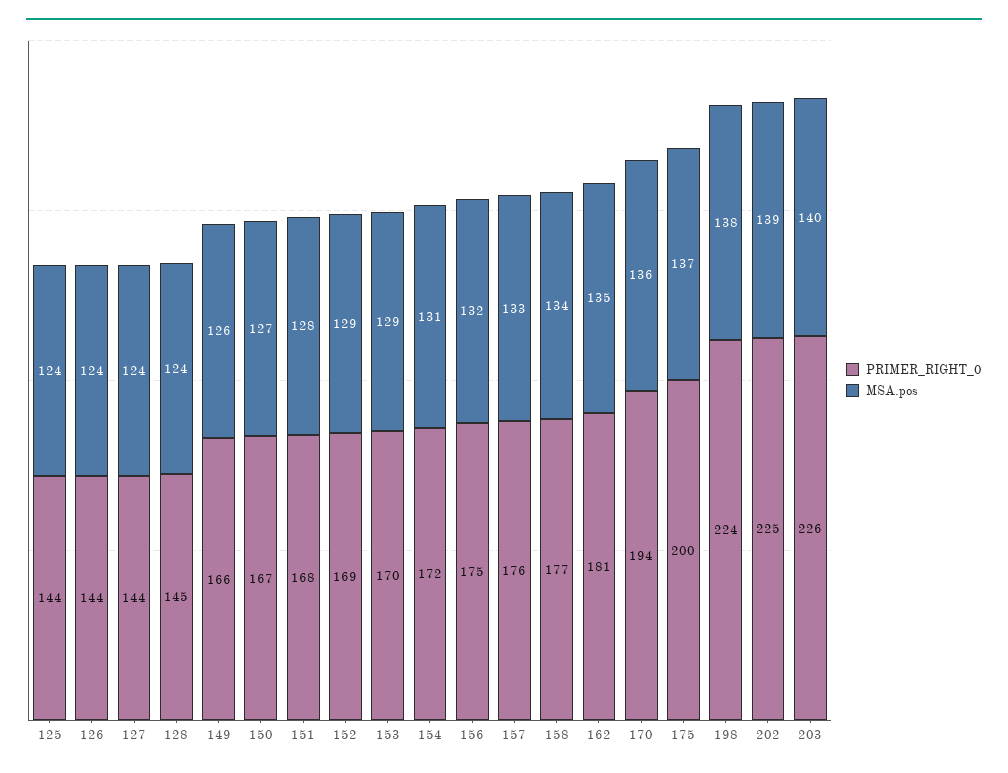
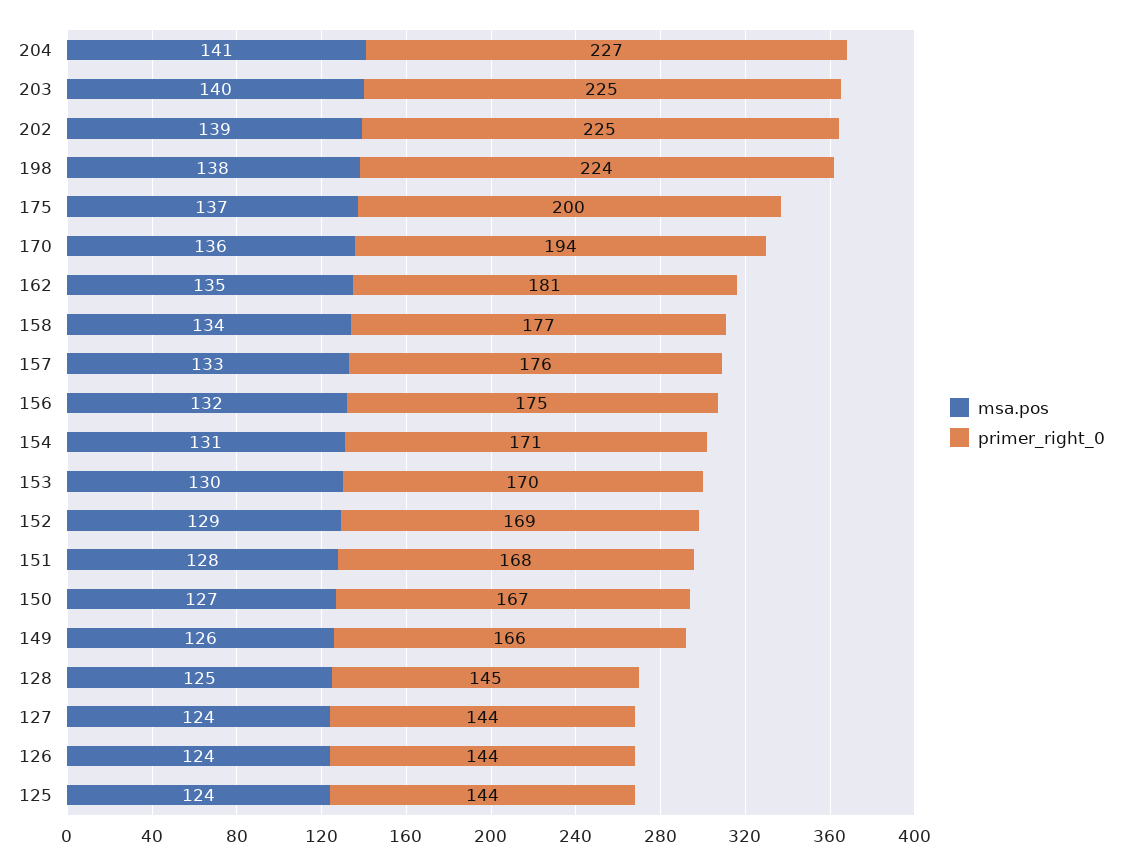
  {
    "PRIMER_RIGHT_0": {
      "125": 144,
      "126": 144,
      "127": 144,
      "128": 145,
      "149": 166,
      "150": 167,
      "151": 168,
      "152": 169,
      "153": 170,
-     "154": 172,
+     "154": 171,
      "156": 175,
      "157": 176,
      "158": 177,
      "162": 181,
      "170": 194,
      "175": 200,
      "198": 224,
      "202": 225,
-     "203": 226
+     "203": 225,
+     "204": 227
    },
    "MSA.pos": {
      "125": 124,
      "126": 124,
      "127": 124,
-     "128": 124,
+     "128": 125,
      "149": 126,
      "150": 127,
      "151": 128,
      "152": 129,
-     "153": 129,
+     "153": 130,
      "154": 131,
      "156": 132,
      "157": 133,
      "158": 134,
      "162": 135,
      "170": 136,
      "175": 137,
      "198": 138,
      "202": 139,
-     "203": 140
+     "203": 140,
+     "204": 141
    }
  }

